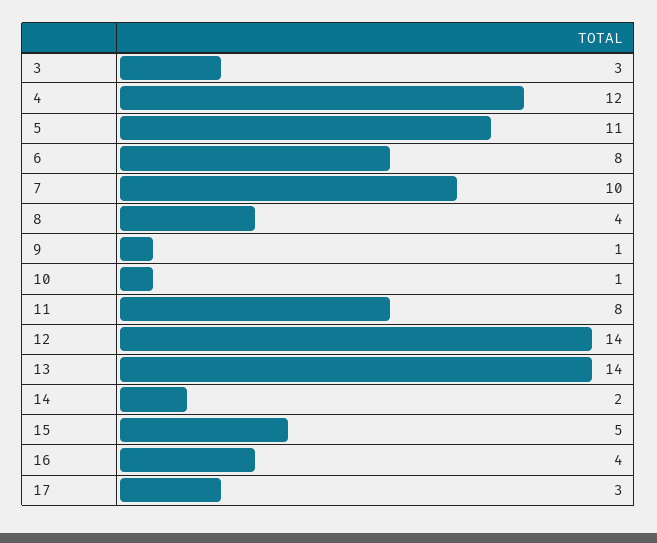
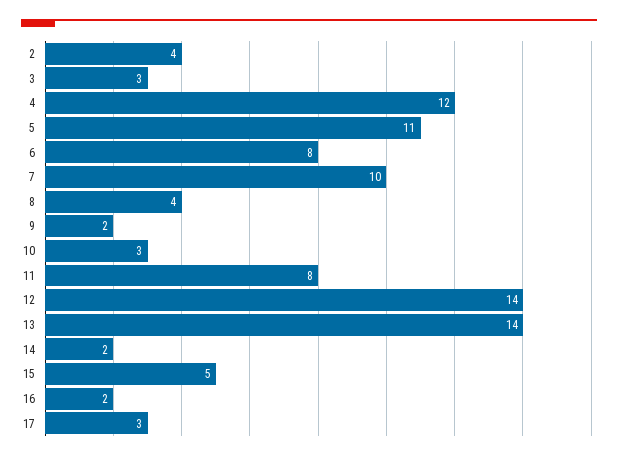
  {
    "3": 3,
    "4": 12,
    "5": 11,
    "6": 8,
    "7": 10,
    "8": 4,
-   "9": 1,
+   "9": 2,
-   "10": 1,
+   "10": 3,
    "11": 8,
    "12": 14,
    "13": 14,
    "14": 2,
    "15": 5,
-   "16": 4,
+   "16": 2,
-   "17": 3
+   "17": 3,
+   "2": 4
  }

